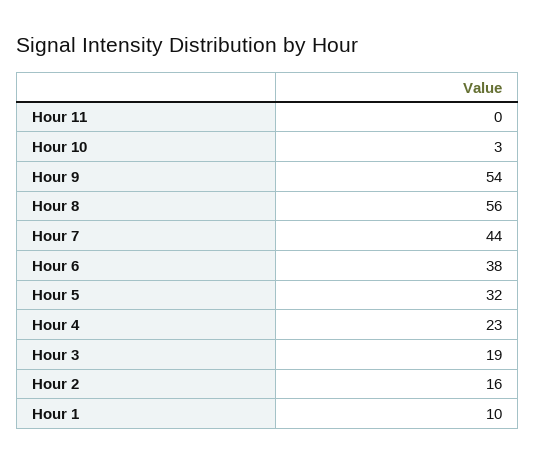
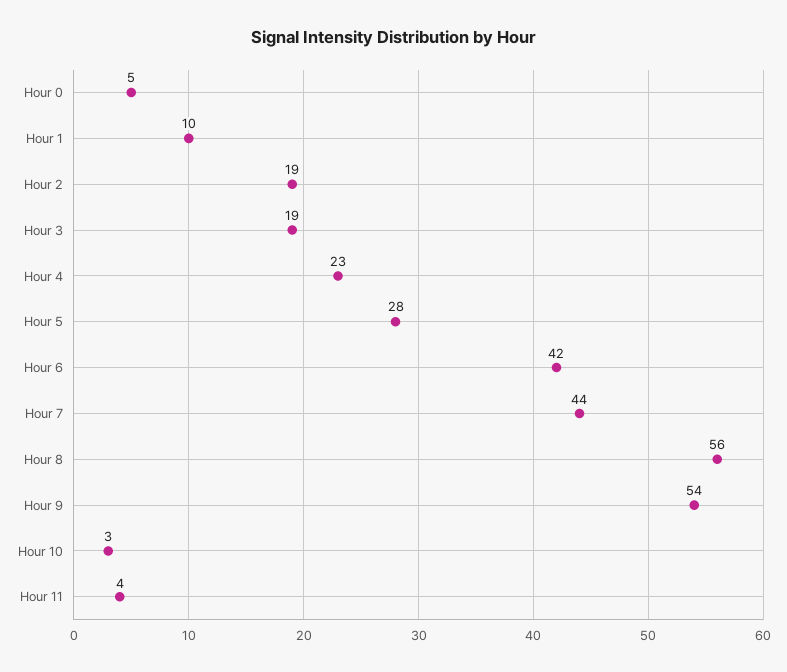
  {
-   "Hour 11": 0,
+   "Hour 11": 4,
    "Hour 10": 3,
    "Hour 9": 54,
    "Hour 8": 56,
    "Hour 7": 44,
-   "Hour 6": 38,
+   "Hour 6": 42,
-   "Hour 5": 32,
+   "Hour 5": 28,
    "Hour 4": 23,
    "Hour 3": 19,
-   "Hour 2": 16,
+   "Hour 2": 19,
-   "Hour 1": 10
+   "Hour 1": 10,
+   "Hour 0": 5
  }

